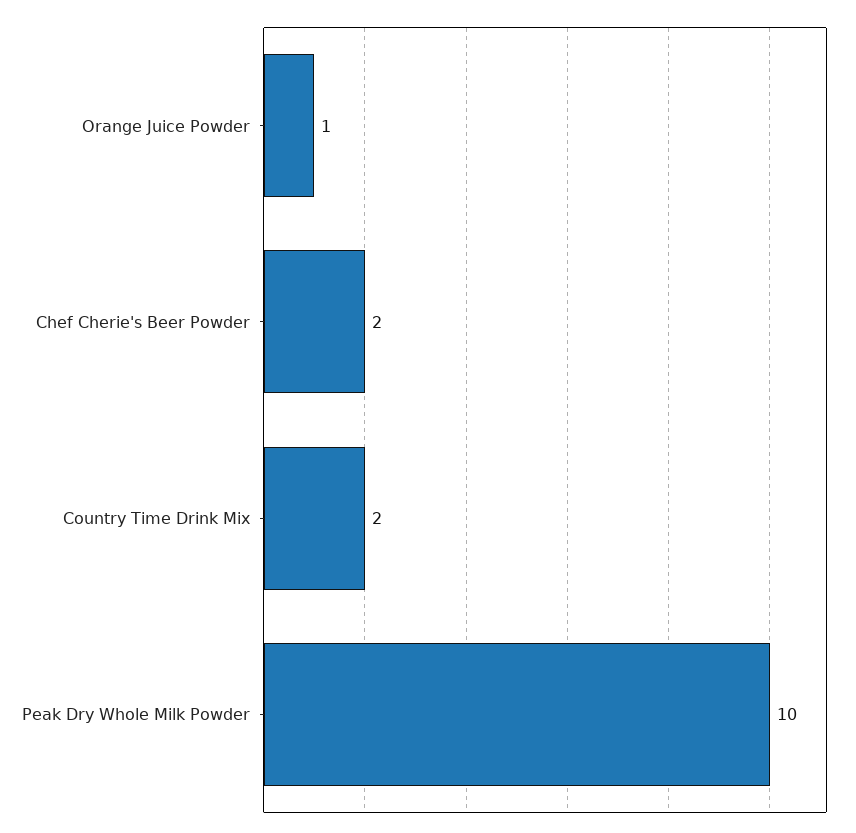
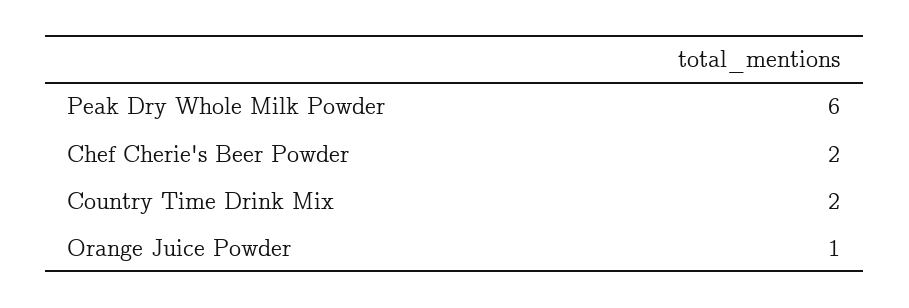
  {
    "Orange Juice Powder": 1,
    "Chef Cherie's Beer Powder": 2,
    "Country Time Drink Mix": 2,
-   "Peak Dry Whole Milk Powder": 10
+   "Peak Dry Whole Milk Powder": 6
  }

